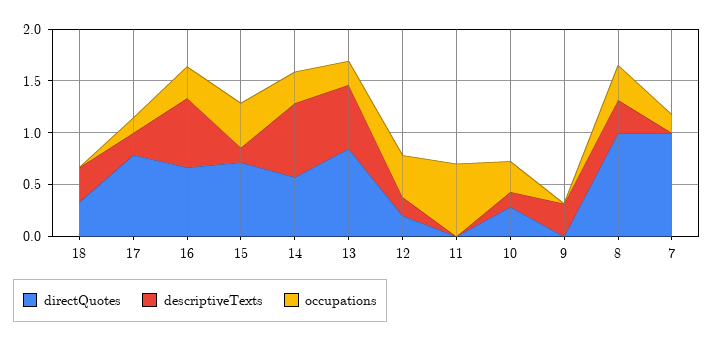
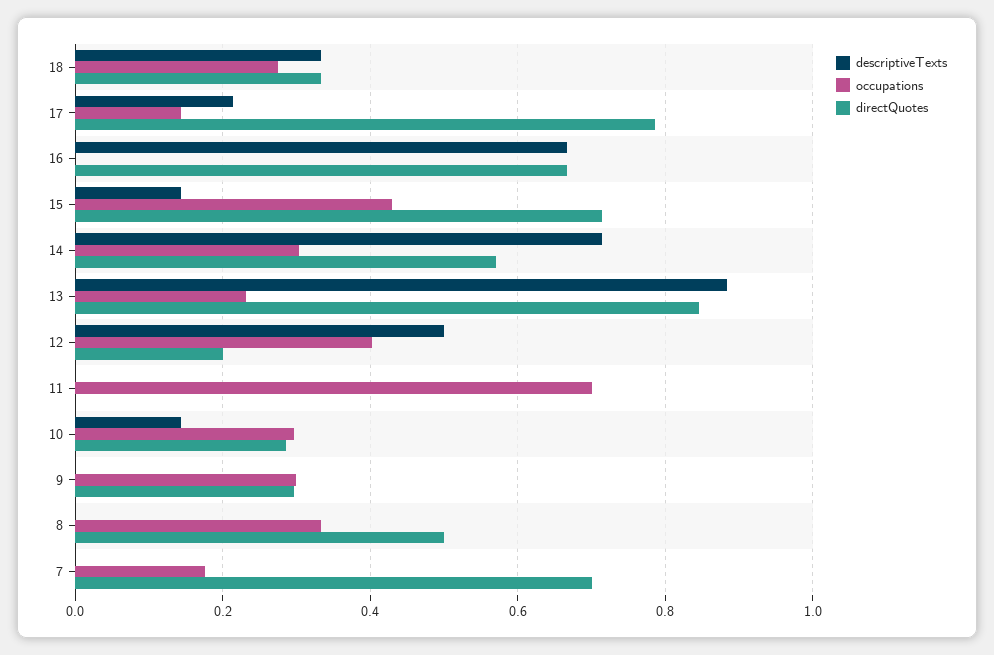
  {
    "directQuotes": {
      "18": 0.34,
      "17": 0.78,
      "16": 0.66,
      "15": 0.72,
      "14": 0.58,
      "13": 0.84,
      "12": 0.2,
      "11": 0,
      "10": 0.28,
-     "9": 0,
+     "9": 0.3,
-     "8": 1,
+     "8": 0.5,
-     "7": 1
+     "7": 0.7
    },
    "descriptiveTexts": {
      "18": 0.34,
      "17": 0.22,
      "16": 0.66,
      "15": 0.14,
      "14": 0.72,
-     "13": 0.6,
+     "13": 0.88,
-     "12": 0.2,
+     "12": 0.5,
      "11": 0,
      "10": 0.14,
-     "9": 0.3,
+     "9": 0,
-     "8": 0.3,
+     "8": 0,
      "7": 0
    },
    "occupations": {
-     "18": 0,
+     "18": 0.28,
      "17": 0.14,
-     "16": 0.3,
+     "16": 0,
      "15": 0.42,
      "14": 0.3,
      "13": 0.24,
      "12": 0.4,
      "11": 0.7,
      "10": 0.3,
-     "9": 0,
+     "9": 0.3,
      "8": 0.34,
      "7": 0.18
    }
  }

